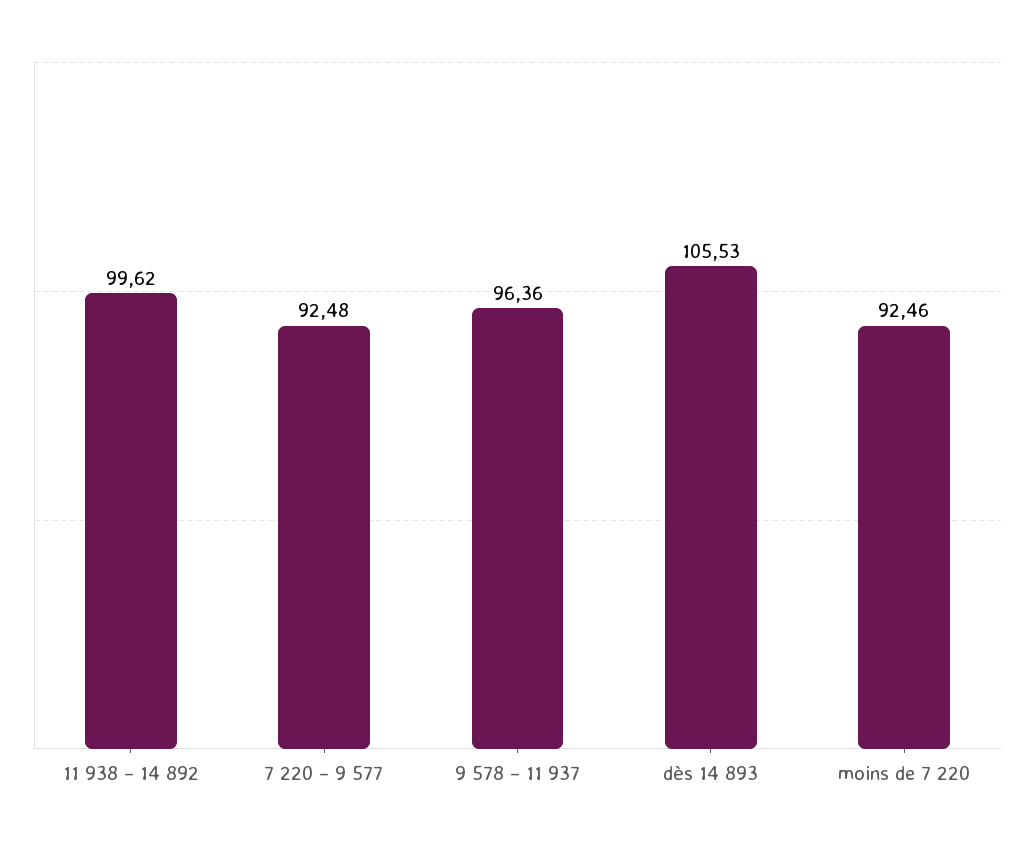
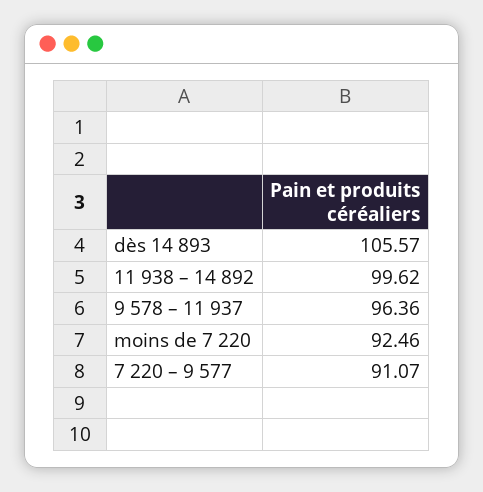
  {
    "11 938 – 14 892": 99.62,
-   "7 220 – 9 577": 92.48,
+   "7 220 – 9 577": 91.07,
    "9 578 – 11 937": 96.36,
-   "dès 14 893": 105.53,
+   "dès 14 893": 105.57,
    "moins de 7 220": 92.46
  }

